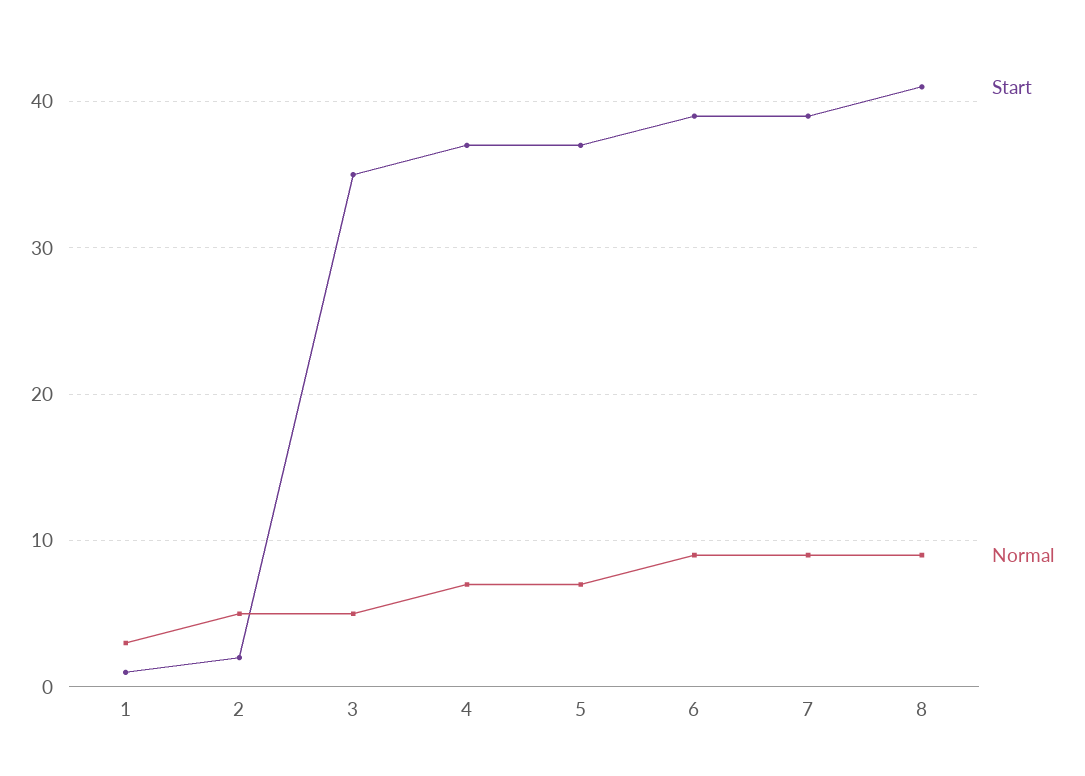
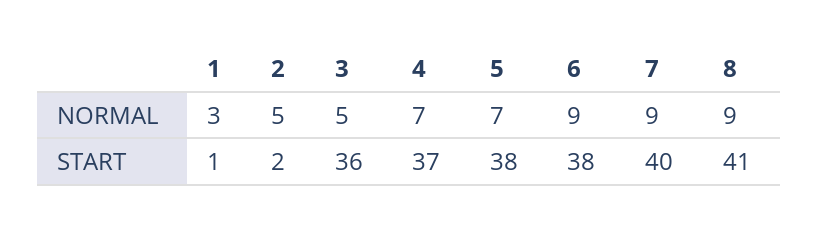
  {
    "Start": {
      "1": 1,
      "2": 2,
-     "3": 35,
+     "3": 36,
      "4": 37,
-     "5": 37,
+     "5": 38,
-     "6": 39,
+     "6": 38,
-     "7": 39,
+     "7": 40,
      "8": 41
    },
    "Normal": {
      "1": 3,
      "2": 5,
      "3": 5,
      "4": 7,
      "5": 7,
      "6": 9,
      "7": 9,
      "8": 9
    }
  }

